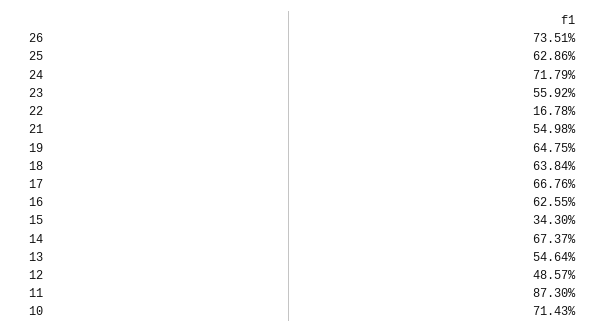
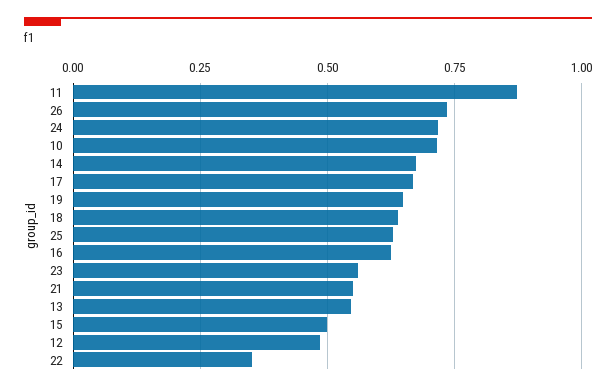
  {
    "26": 0.7351,
    "25": 0.6286,
    "24": 0.7179,
    "23": 0.5592,
-   "22": 0.1678,
+   "22": 0.35,
    "21": 0.5498,
    "19": 0.6475,
    "18": 0.6384,
    "17": 0.6676,
    "16": 0.6255,
-   "15": 0.343,
+   "15": 0.5,
    "14": 0.6737,
    "13": 0.5464,
    "12": 0.4857,
    "11": 0.873,
    "10": 0.7143
  }

